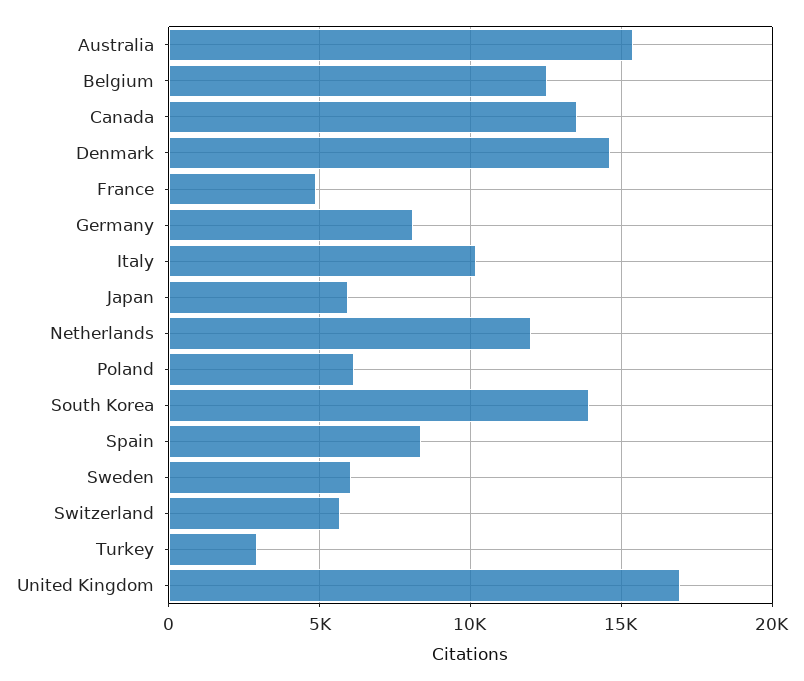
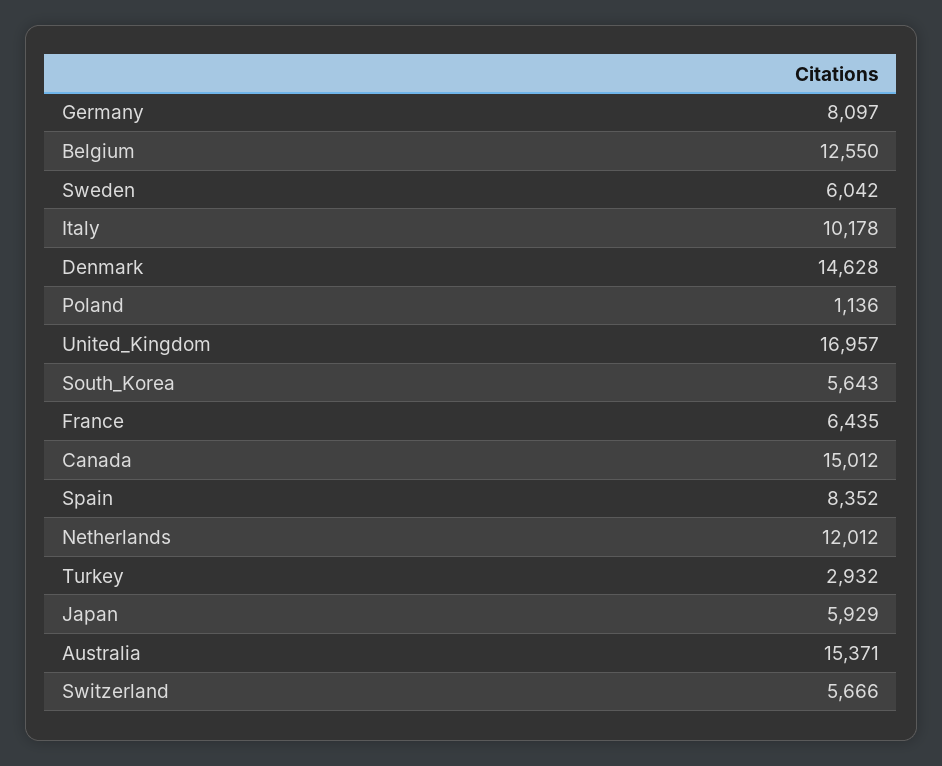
  {
    "Australia": 15371,
    "Belgium": 12550,
-   "Canada": 13500,
+   "Canada": 15012,
    "Denmark": 14628,
-   "France": 5000,
+   "France": 6435,
    "Germany": 8097,
    "Italy": 10178,
    "Japan": 5929,
    "Netherlands": 12012,
-   "Poland": 6000,
+   "Poland": 1136,
-   "South Korea": 14000,
+   "South Korea": 5643,
    "Spain": 8352,
    "Sweden": 6042,
    "Switzerland": 5666,
    "Turkey": 2932,
    "United Kingdom": 16957
  }

